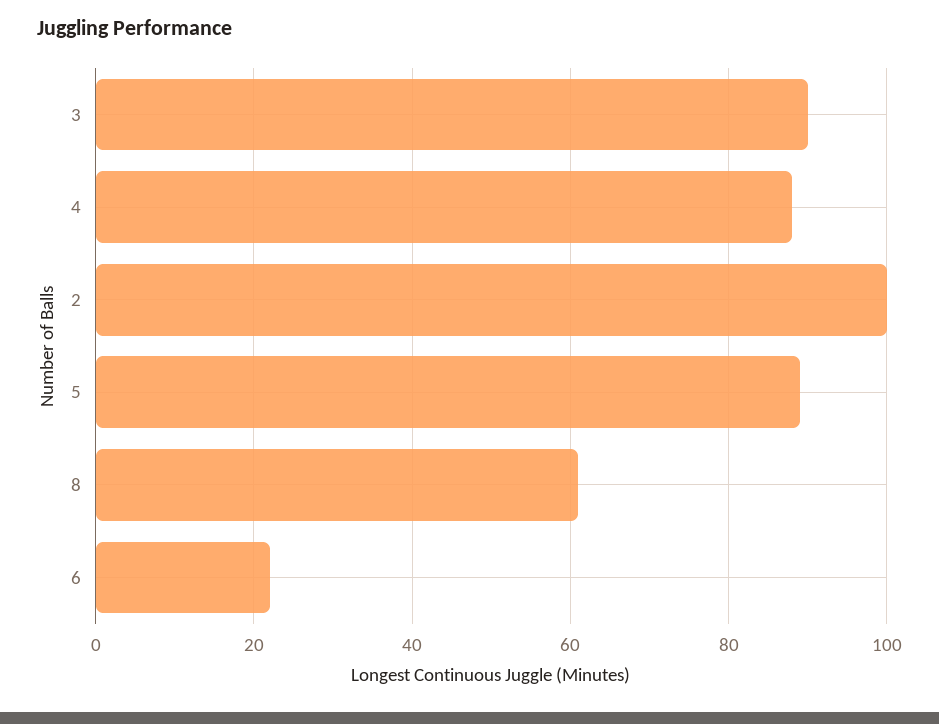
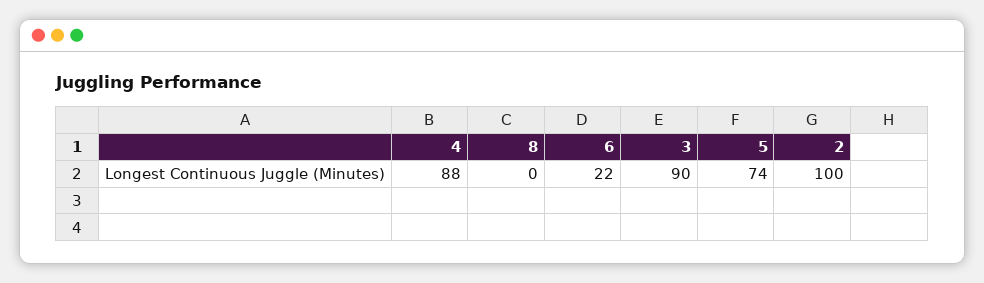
  {
    "3": 90,
    "4": 88,
    "2": 100,
-   "5": 90,
+   "5": 74,
-   "8": 60,
+   "8": 0,
    "6": 22
  }

